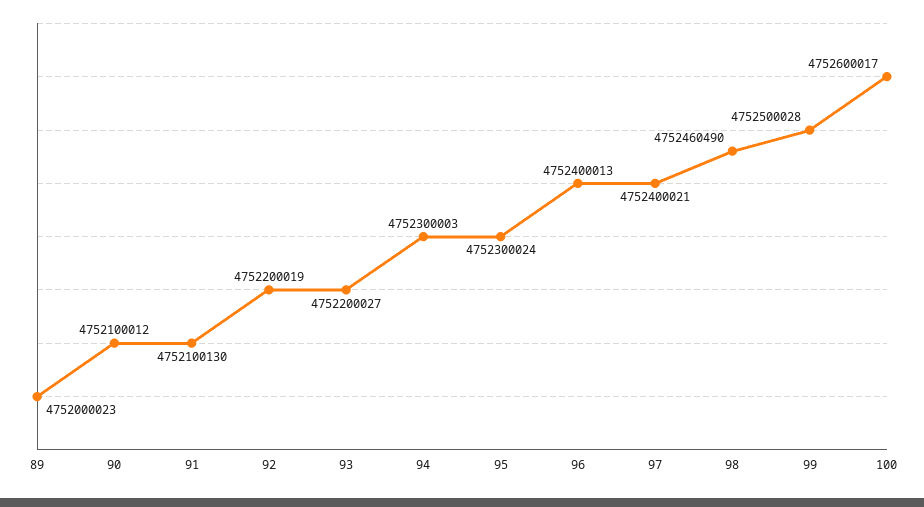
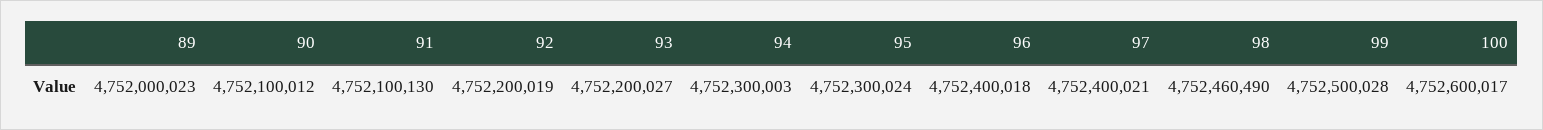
  {
    "89": 4752000023,
    "90": 4752100012,
    "91": 4752100130,
    "92": 4752200019,
    "93": 4752200027,
    "94": 4752300003,
    "95": 4752300024,
-   "96": 4752400013,
+   "96": 4752400018,
    "97": 4752400021,
    "98": 4752460490,
    "99": 4752500028,
    "100": 4752600017
  }

